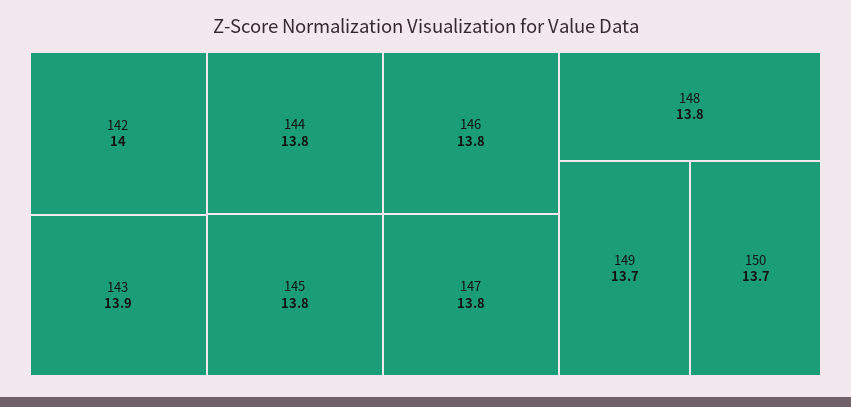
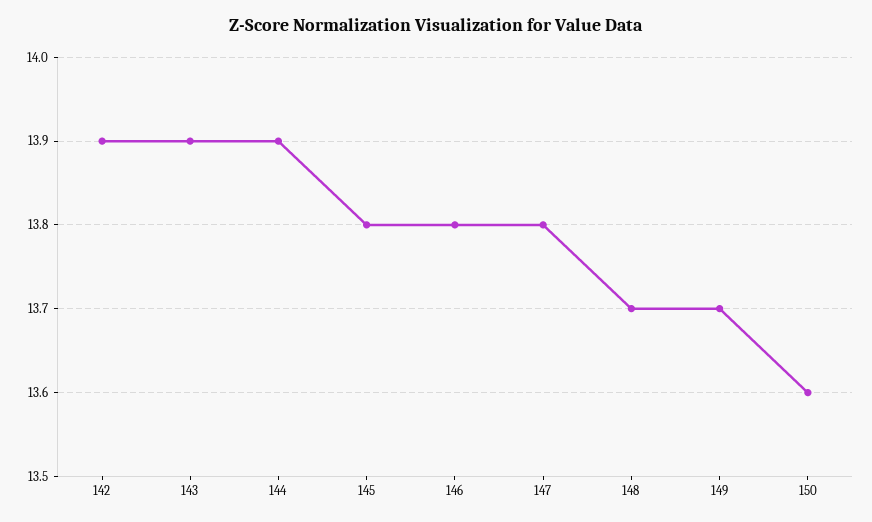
  {
-   "142": 14,
+   "142": 13.9,
    "143": 13.9,
-   "144": 13.8,
+   "144": 13.9,
    "145": 13.8,
    "146": 13.8,
    "147": 13.8,
-   "148": 13.8,
+   "148": 13.7,
    "149": 13.7,
-   "150": 13.7
+   "150": 13.6
  }

